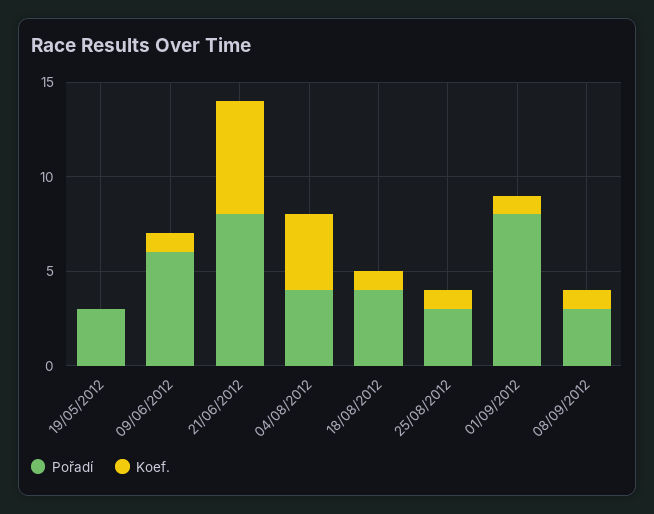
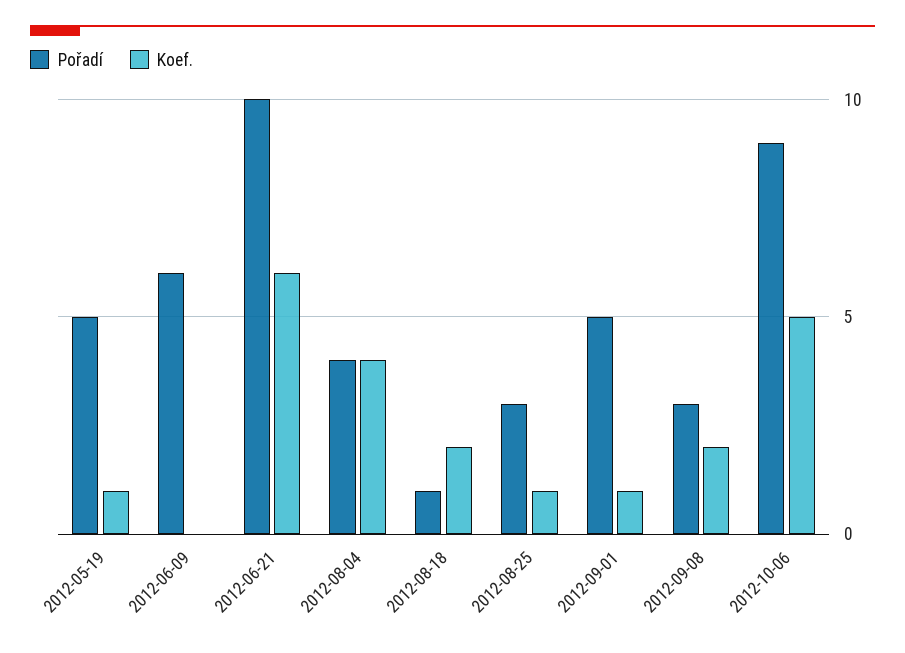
  {
    "Pořadí": {
-     "19/05/2012": 3,
+     "19/05/2012": 5,
      "09/06/2012": 6,
-     "21/06/2012": 8,
+     "21/06/2012": 10,
      "04/08/2012": 4,
-     "18/08/2012": 4,
+     "18/08/2012": 1,
      "25/08/2012": 3,
-     "01/09/2012": 8,
+     "01/09/2012": 5,
-     "08/09/2012": 3
+     "08/09/2012": 3,
+     "2012-10-06": 9
    },
    "Koef.": {
-     "19/05/2012": 0,
+     "19/05/2012": 1,
-     "09/06/2012": 1,
+     "09/06/2012": 0,
      "21/06/2012": 6,
      "04/08/2012": 4,
-     "18/08/2012": 1,
+     "18/08/2012": 2,
      "25/08/2012": 1,
      "01/09/2012": 1,
-     "08/09/2012": 1
+     "08/09/2012": 2,
+     "2012-10-06": 5
    }
  }

